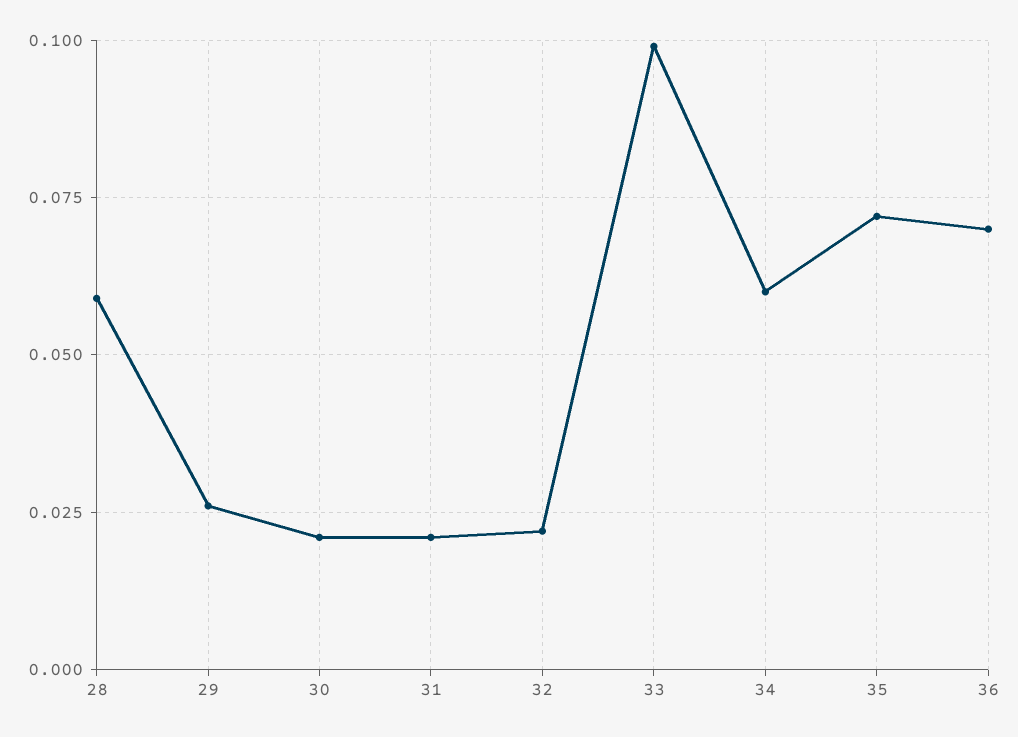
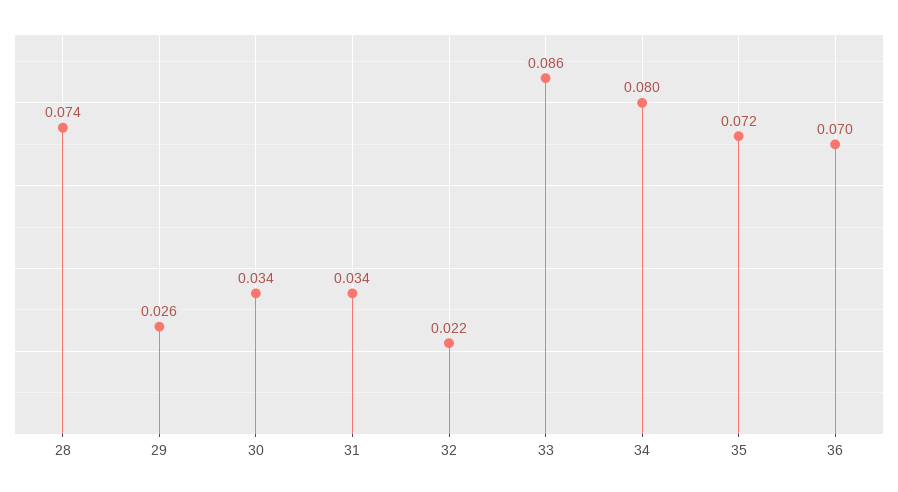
  {
-   "28": 0.06,
+   "28": 0.074,
    "29": 0.026,
-   "30": 0.02,
+   "30": 0.034,
-   "31": 0.02,
+   "31": 0.034,
    "32": 0.022,
-   "33": 0.1,
+   "33": 0.086,
-   "34": 0.06,
+   "34": 0.08,
    "35": 0.072,
    "36": 0.07
  }

